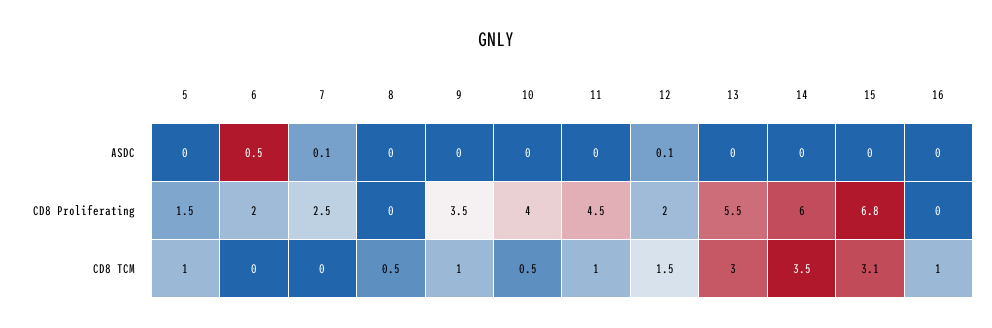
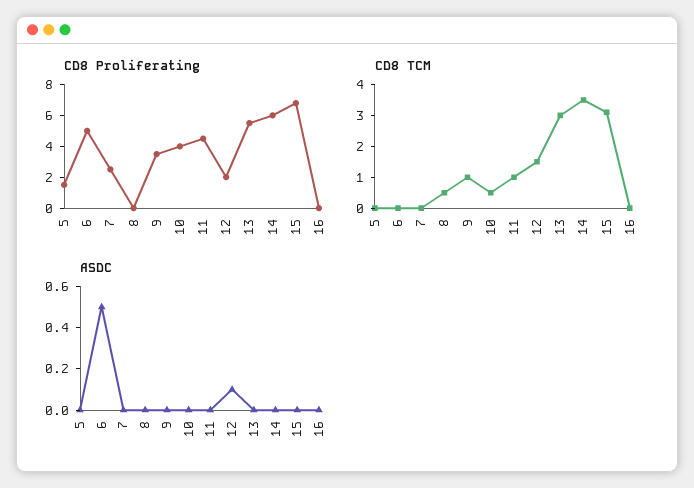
  {
    "ASDC": {
      "5": 0,
      "6": 0.5,
-     "7": 0.1,
+     "7": 0,
      "8": 0,
      "9": 0,
      "10": 0,
      "11": 0,
      "12": 0.1,
      "13": 0,
      "14": 0,
      "15": 0,
      "16": 0
    },
    "CD8 Proliferating": {
      "5": 1.5,
-     "6": 2,
+     "6": 5,
      "7": 2.5,
      "8": 0,
      "9": 3.5,
      "10": 4,
      "11": 4.5,
      "12": 2,
      "13": 5.5,
      "14": 6,
      "15": 6.8,
      "16": 0
    },
    "CD8 TCM": {
-     "5": 1,
+     "5": 0,
      "6": 0,
      "7": 0,
      "8": 0.5,
      "9": 1,
      "10": 0.5,
      "11": 1,
      "12": 1.5,
      "13": 3,
      "14": 3.5,
      "15": 3.1,
-     "16": 1
+     "16": 0
    }
  }

